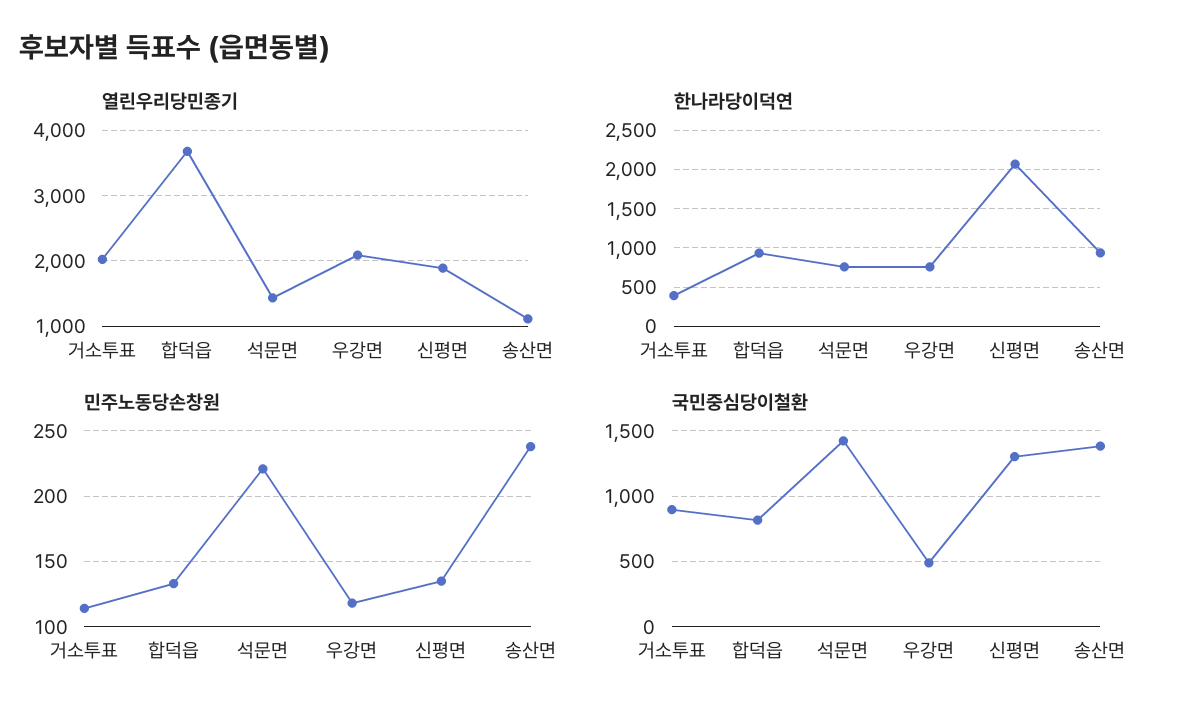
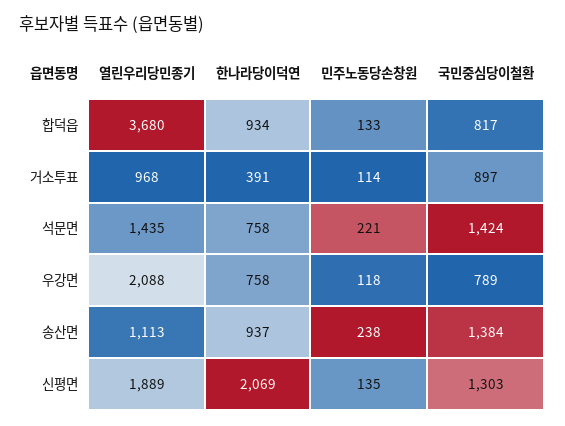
  {
    "열린우리당민종기": {
-     "거소투표": 2000,
+     "거소투표": 968,
      "합덕읍": 3680,
      "석문면": 1435,
      "우강면": 2088,
      "신평면": 1889,
      "송산면": 1113
    },
    "한나라당이덕연": {
      "거소투표": 391,
      "합덕읍": 934,
      "석문면": 758,
      "우강면": 758,
      "신평면": 2069,
      "송산면": 937
    },
    "민주노동당손창원": {
      "거소투표": 114,
      "합덕읍": 133,
      "석문면": 221,
      "우강면": 118,
      "신평면": 135,
      "송산면": 238
    },
    "국민중심당이철환": {
      "거소투표": 897,
      "합덕읍": 817,
      "석문면": 1424,
-     "우강면": 500,
+     "우강면": 789,
      "신평면": 1303,
      "송산면": 1384
    }
  }

